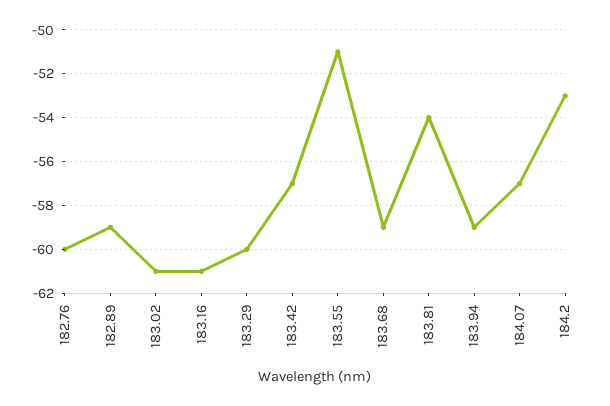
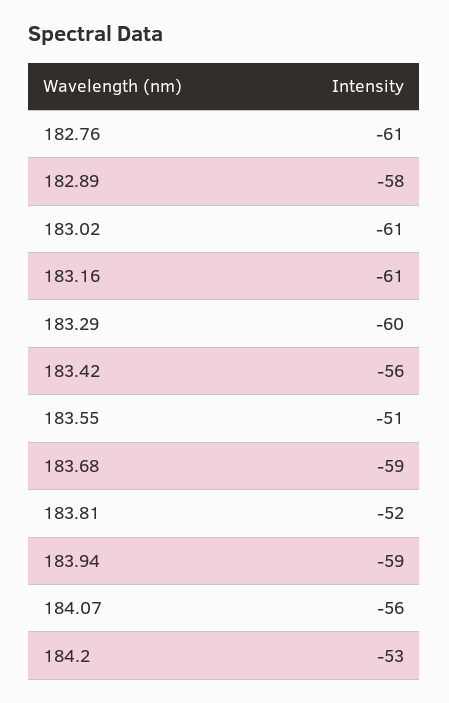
  {
-   "182.76": -60,
+   "182.76": -61,
-   "182.89": -59,
+   "182.89": -58,
    "183.02": -61,
    "183.16": -61,
    "183.29": -60,
-   "183.42": -57,
+   "183.42": -56,
    "183.55": -51,
    "183.68": -59,
-   "183.81": -54,
+   "183.81": -52,
    "183.94": -59,
-   "184.07": -57,
+   "184.07": -56,
    "184.2": -53
  }

